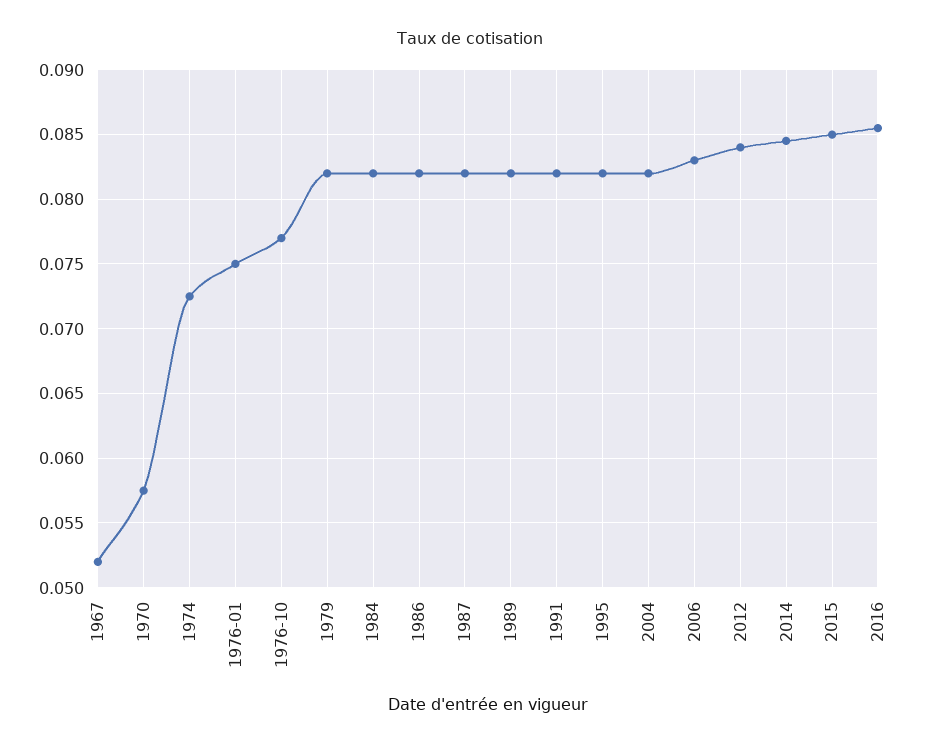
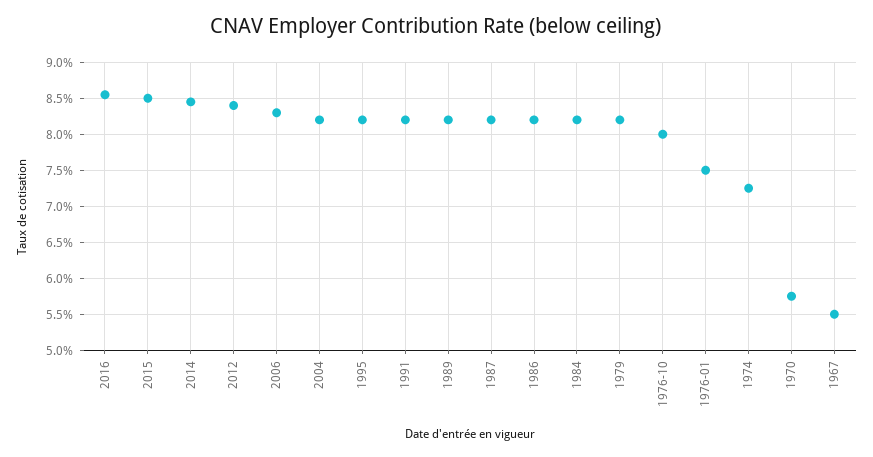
  {
-   "1967": 0.052,
+   "1967": 0.055,
    "1970": 0.0575,
    "1974": 0.0725,
    "1976-01": 0.075,
-   "1976-10": 0.077,
+   "1976-10": 0.08,
    "1979": 0.082,
    "1984": 0.082,
    "1986": 0.082,
    "1987": 0.082,
    "1989": 0.082,
    "1991": 0.082,
    "1995": 0.082,
    "2004": 0.082,
    "2006": 0.083,
    "2012": 0.084,
    "2014": 0.0845,
    "2015": 0.085,
    "2016": 0.0855
  }

